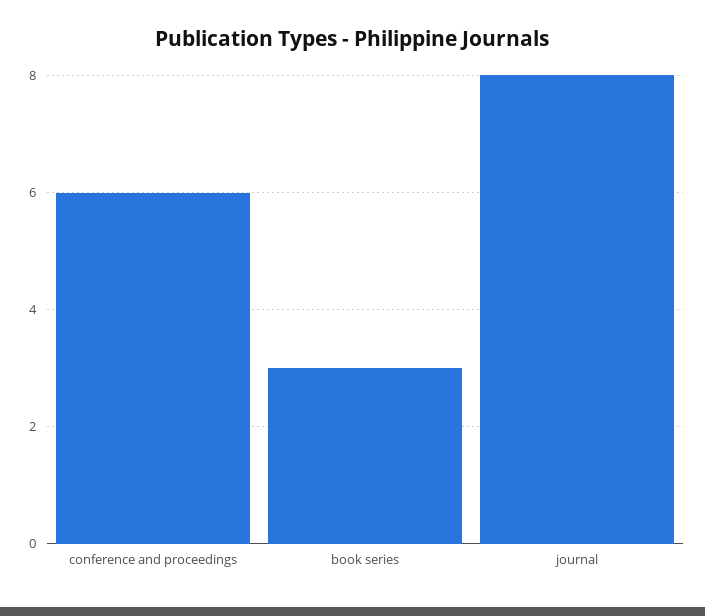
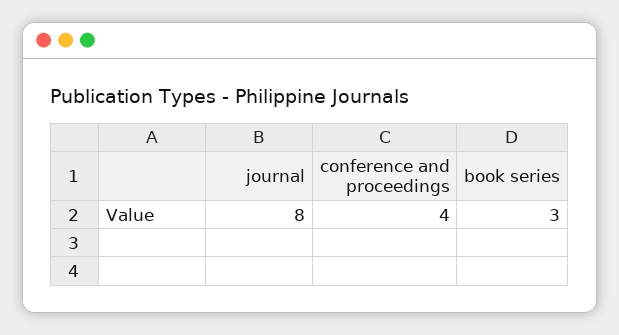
  {
-   "conference and proceedings": 6,
+   "conference and proceedings": 4,
    "book series": 3,
    "journal": 8
  }

